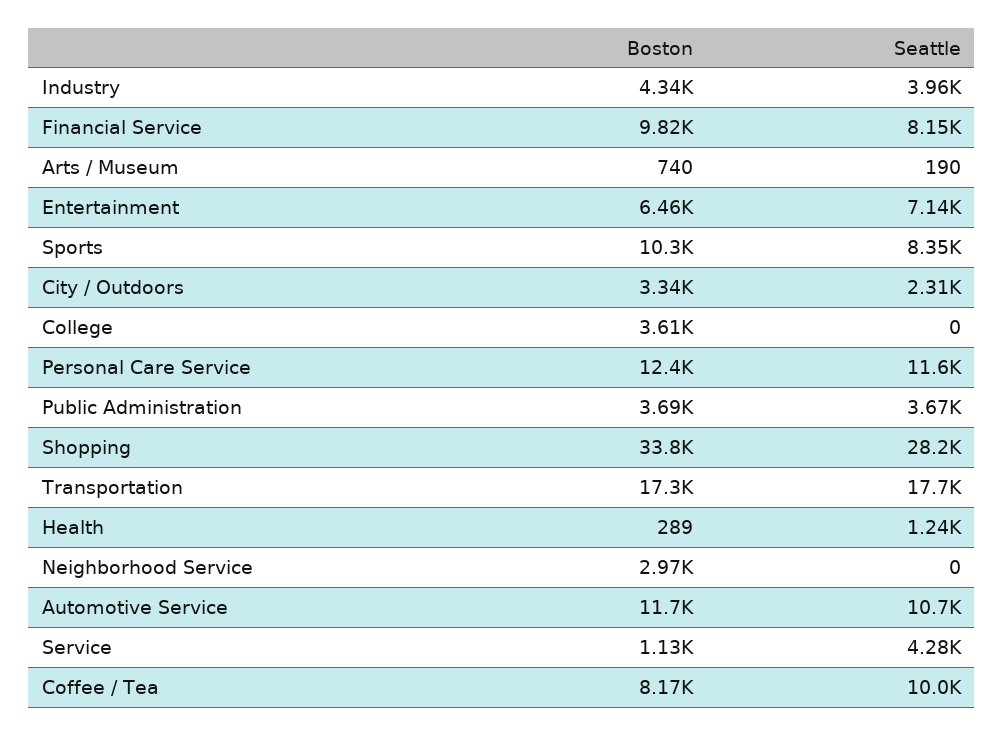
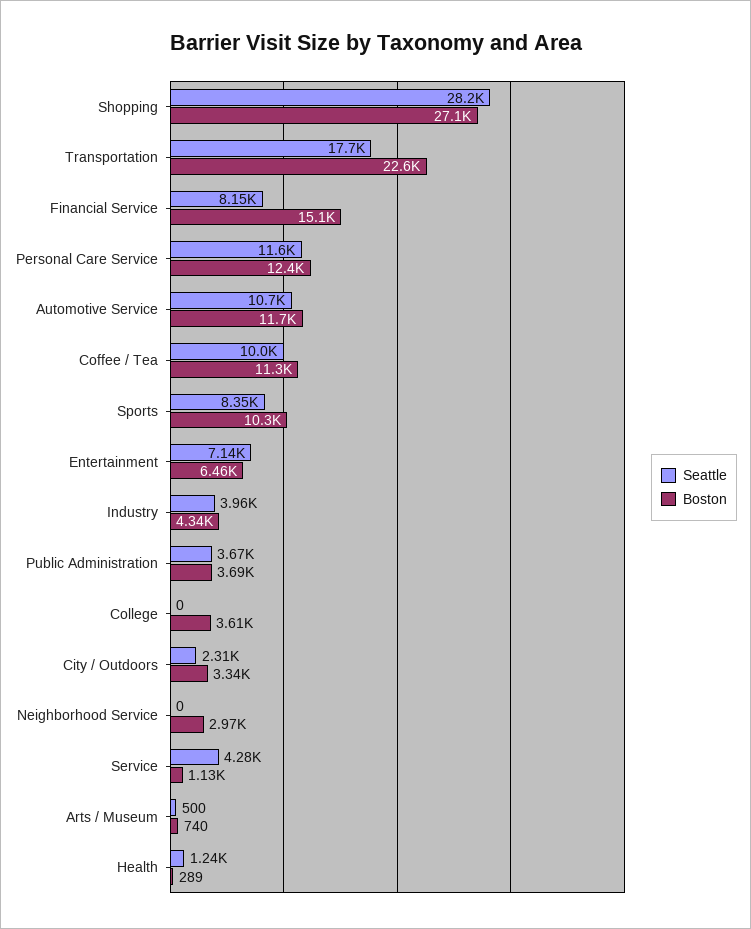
  {
    "Boston": {
      "Industry": 4340,
-     "Financial Service": 9820,
+     "Financial Service": 15100,
      "Arts / Museum": 740,
      "Entertainment": 6460,
      "Sports": 10300,
      "City / Outdoors": 3340,
      "College": 3610,
      "Personal Care Service": 12400,
      "Public Administration": 3690,
-     "Shopping": 33800,
+     "Shopping": 27100,
-     "Transportation": 17300,
+     "Transportation": 22600,
      "Health": 289,
      "Neighborhood Service": 2970,
      "Automotive Service": 11700,
      "Service": 1130,
-     "Coffee / Tea": 8170
+     "Coffee / Tea": 11300
    },
    "Seattle": {
      "Industry": 3960,
      "Financial Service": 8150,
-     "Arts / Museum": 190,
+     "Arts / Museum": 500,
      "Entertainment": 7140,
      "Sports": 8350,
      "City / Outdoors": 2310,
      "College": 0,
      "Personal Care Service": 11600,
      "Public Administration": 3670,
      "Shopping": 28200,
      "Transportation": 17700,
      "Health": 1240,
      "Neighborhood Service": 0,
      "Automotive Service": 10700,
      "Service": 4280,
      "Coffee / Tea": 10000
    }
  }

